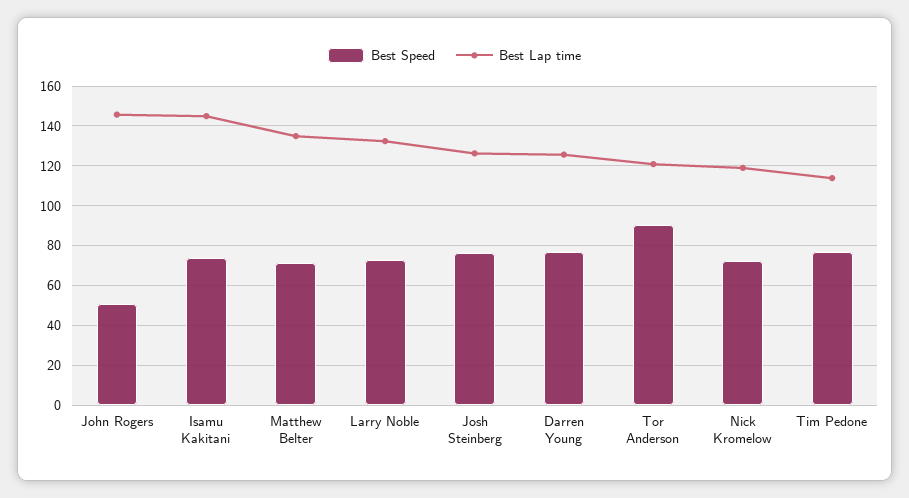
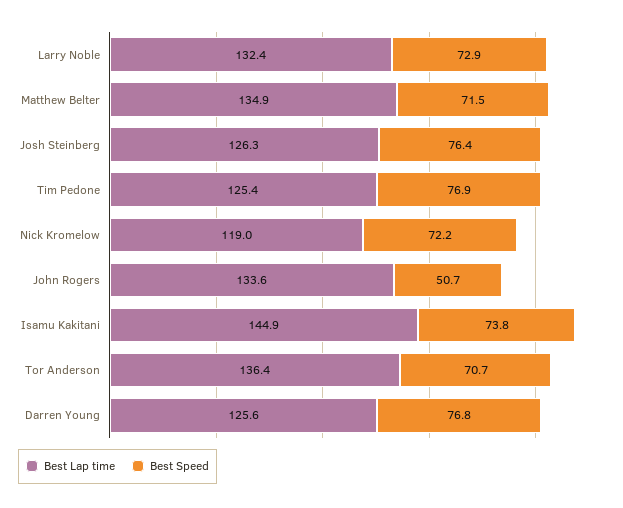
  {
    "Best Speed": {
      "John Rogers": 50.7,
      "Isamu Kakitani": 73.8,
      "Matthew Belter": 71.5,
      "Larry Noble": 72.9,
      "Josh Steinberg": 76.4,
      "Darren Young": 76.8,
-     "Tor Anderson": 90,
+     "Tor Anderson": 70.7,
      "Nick Kromelow": 72.2,
      "Tim Pedone": 76.9
    },
    "Best Lap time": {
-     "John Rogers": 145,
+     "John Rogers": 133.6,
      "Isamu Kakitani": 144.9,
      "Matthew Belter": 134.9,
      "Larry Noble": 132.4,
      "Josh Steinberg": 126.3,
      "Darren Young": 125.6,
-     "Tor Anderson": 120,
+     "Tor Anderson": 136.4,
      "Nick Kromelow": 119,
-     "Tim Pedone": 115
+     "Tim Pedone": 125.4
    }
  }

